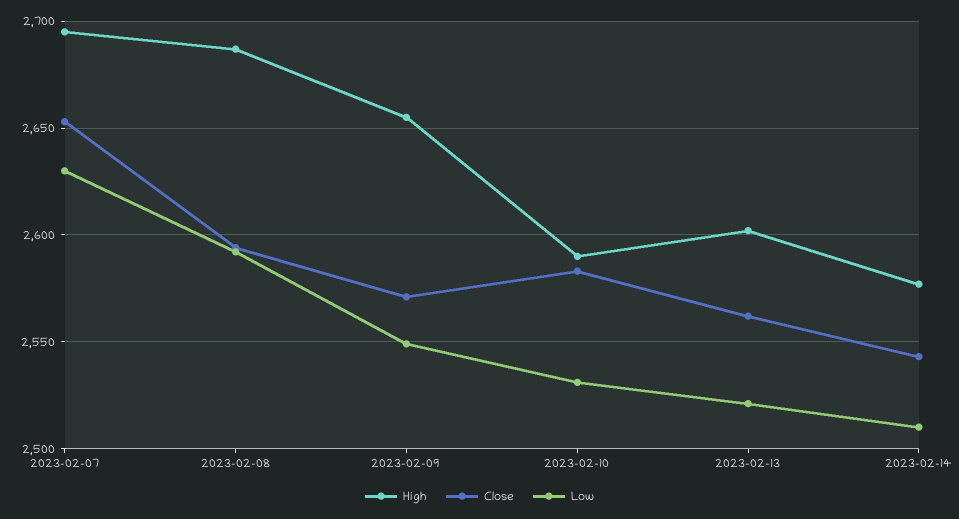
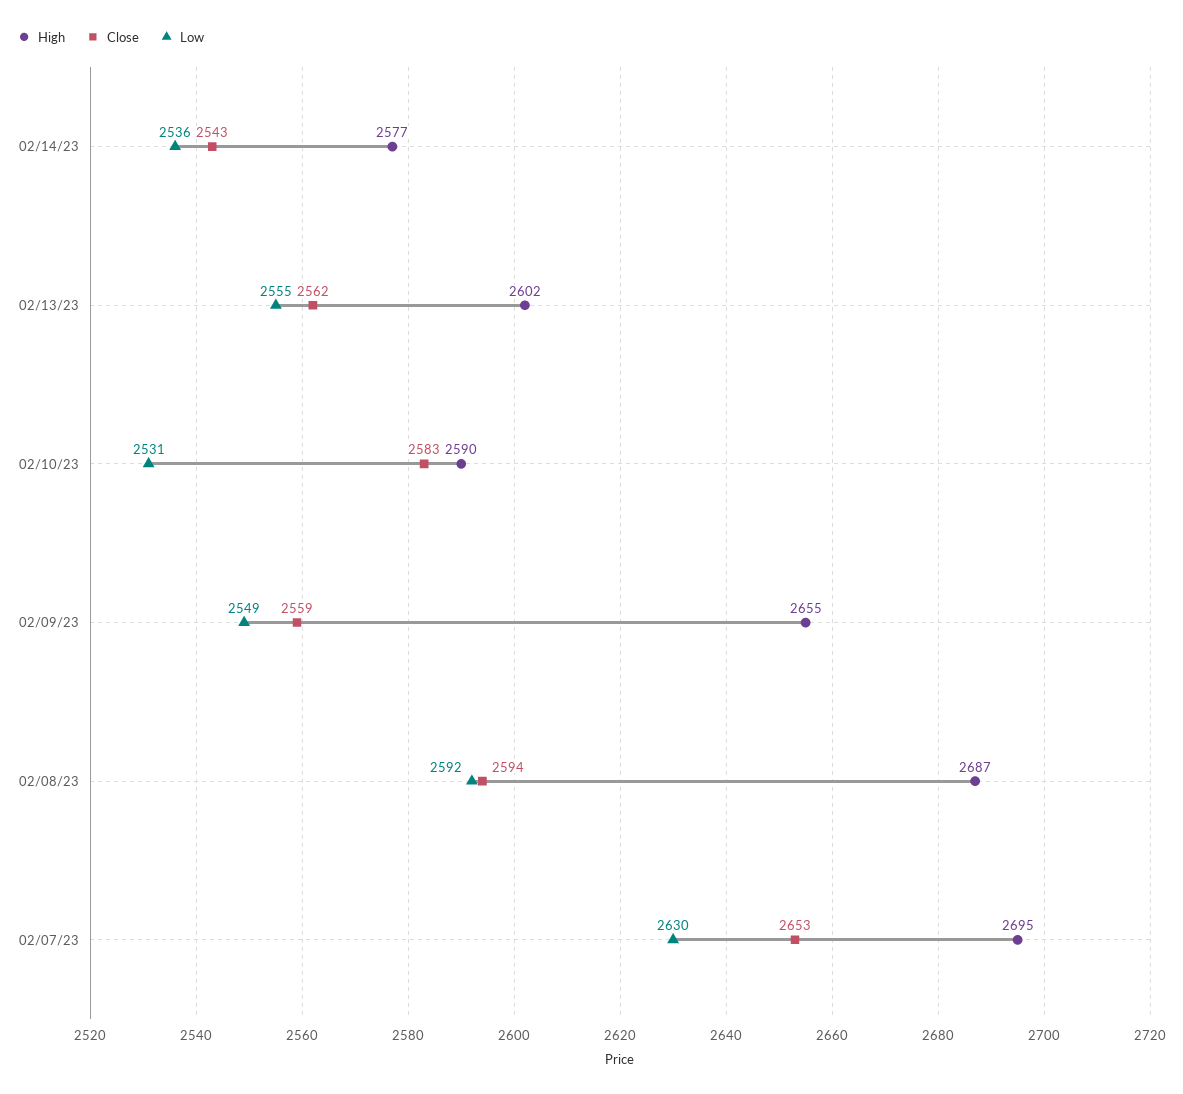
  {
    "High": {
      "2023-02-07": 2695,
      "2023-02-08": 2687,
      "2023-02-09": 2655,
      "2023-02-10": 2590,
      "2023-02-13": 2602,
      "2023-02-14": 2577
    },
    "Close": {
      "2023-02-07": 2653,
      "2023-02-08": 2594,
-     "2023-02-09": 2570,
+     "2023-02-09": 2559,
      "2023-02-10": 2583,
      "2023-02-13": 2562,
      "2023-02-14": 2543
    },
    "Low": {
      "2023-02-07": 2630,
      "2023-02-08": 2592,
      "2023-02-09": 2549,
      "2023-02-10": 2531,
-     "2023-02-13": 2520,
+     "2023-02-13": 2555,
-     "2023-02-14": 2510
+     "2023-02-14": 2536
    }
  }

